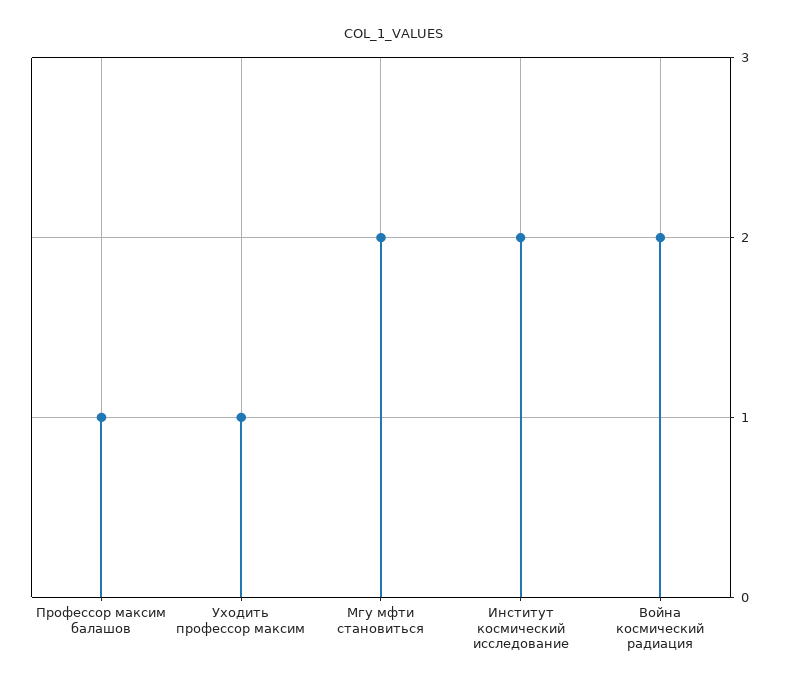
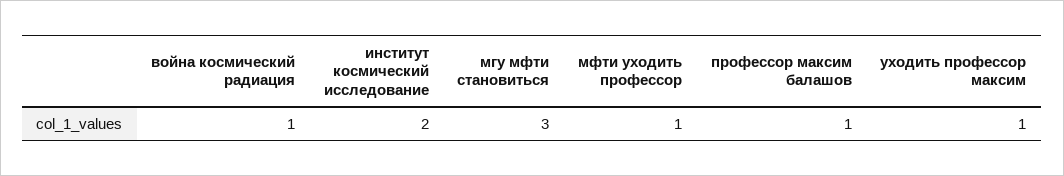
  {
    "Профессор максим балашов": 1,
    "Уходить профессор максим": 1,
-   "Мгу мфти становиться": 2,
+   "Мгу мфти становиться": 3,
    "Институт космический исследование": 2,
-   "Война космический радиация": 2
+   "Война космический радиация": 1,
+   "мфти уходить профессор": 1
  }

